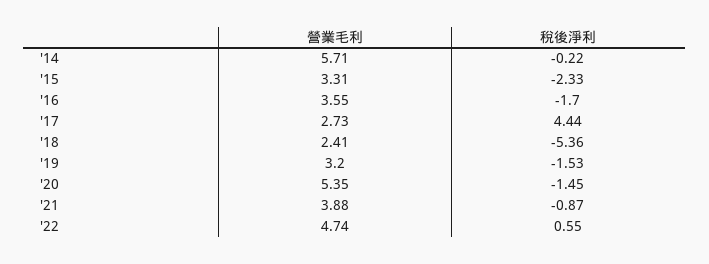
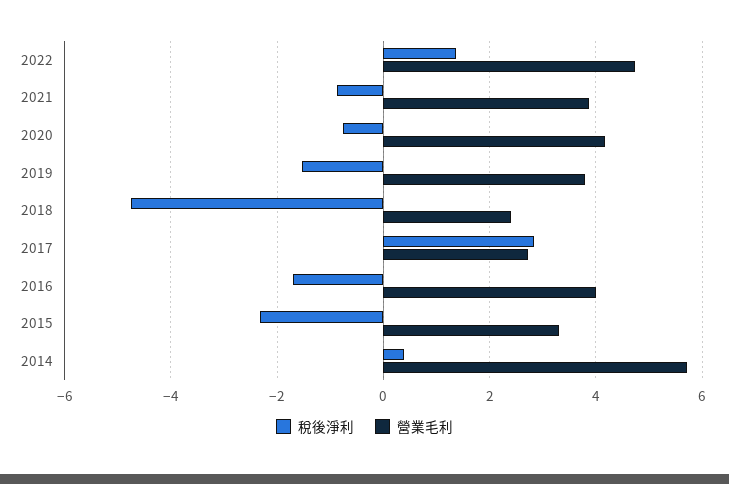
  {
    "營業毛利": {
      "'14": 5.71,
      "'15": 3.31,
-     "'16": 3.55,
+     "'16": 4,
      "'17": 2.73,
      "'18": 2.41,
-     "'19": 3.2,
+     "'19": 3.8,
-     "'20": 5.35,
+     "'20": 4.2,
      "'21": 3.88,
      "'22": 4.74
    },
    "稅後淨利": {
-     "'14": -0.22,
+     "'14": 0.4,
      "'15": -2.33,
      "'16": -1.7,
-     "'17": 4.44,
+     "'17": 2.8,
-     "'18": -5.36,
+     "'18": -4.8,
      "'19": -1.53,
-     "'20": -1.45,
+     "'20": -0.8,
      "'21": -0.87,
-     "'22": 0.55
+     "'22": 1.4
    }
  }

